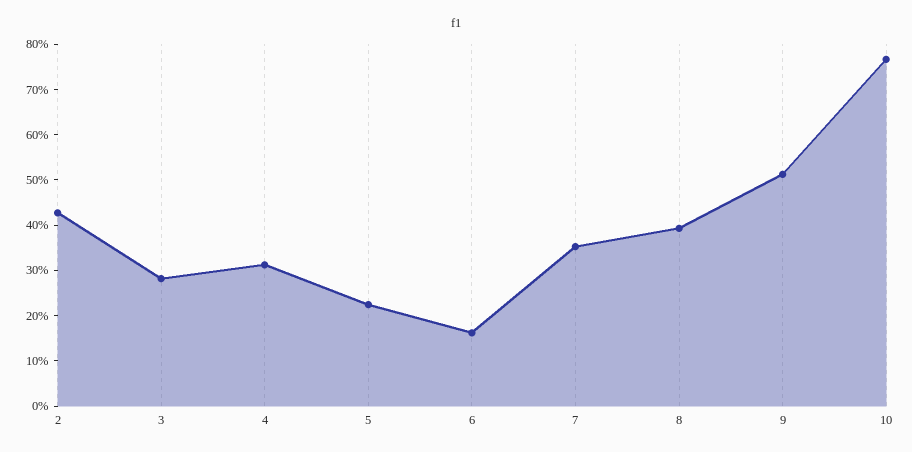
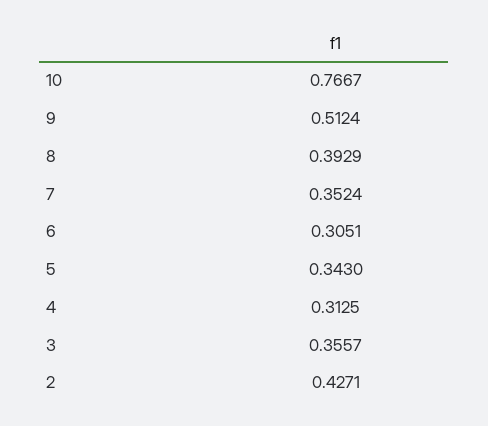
  {
    "2": 0.4271,
-   "3": 0.28,
+   "3": 0.3557,
    "4": 0.3125,
-   "5": 0.22,
+   "5": 0.343,
-   "6": 0.16,
+   "6": 0.3051,
    "7": 0.3524,
    "8": 0.3929,
    "9": 0.5124,
    "10": 0.7667
  }

